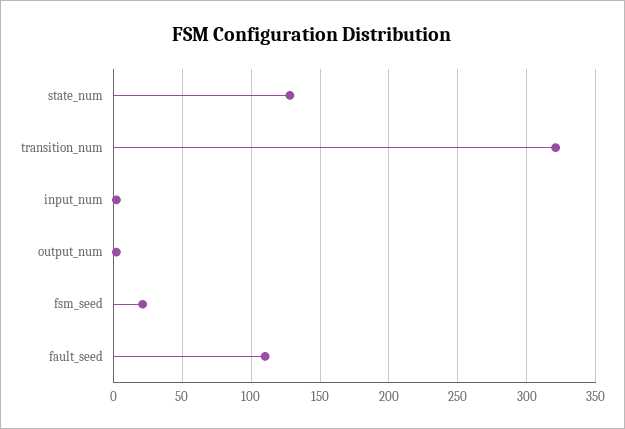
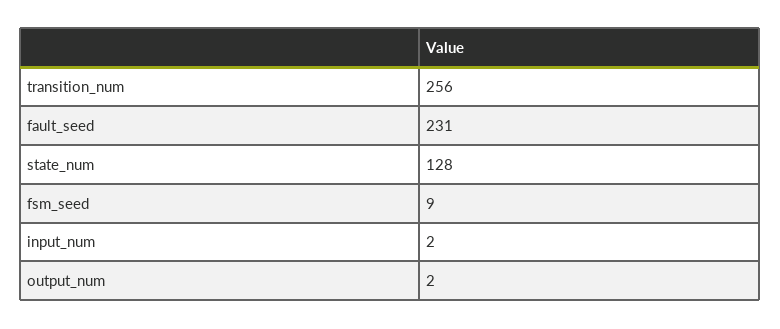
  {
    "state_num": 128,
-   "transition_num": 320,
+   "transition_num": 256,
    "input_num": 2,
    "output_num": 2,
-   "fsm_seed": 20,
+   "fsm_seed": 9,
-   "fault_seed": 110
+   "fault_seed": 231
  }

